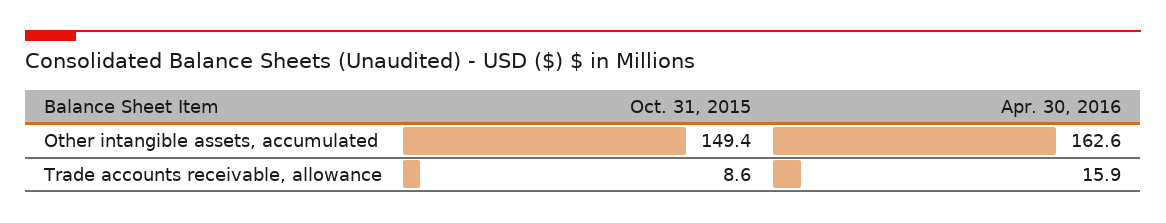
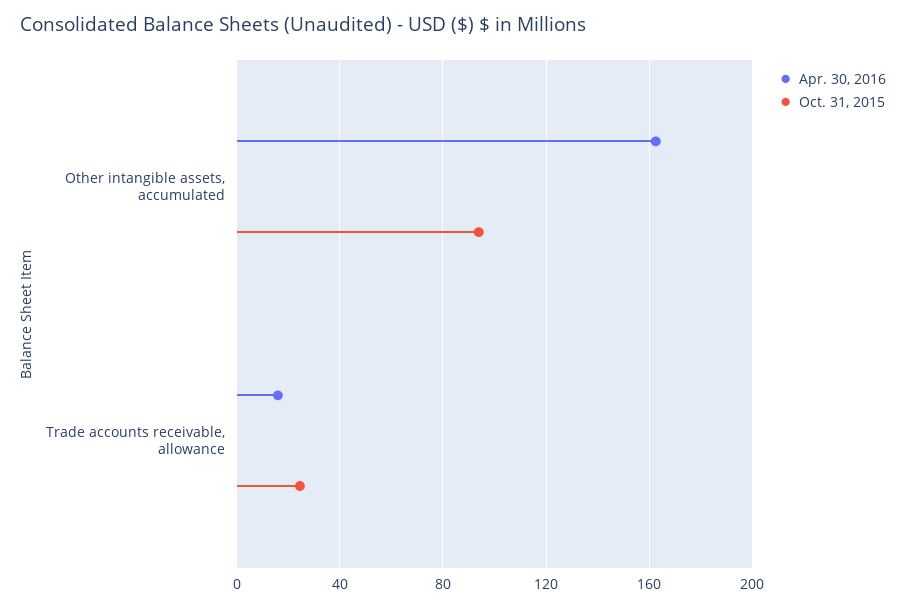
  {
    "Oct. 31, 2015": {
-     "Other intangible assets, accumulated": 149.4,
+     "Other intangible assets, accumulated": 95,
-     "Trade accounts receivable, allowance": 8.6
+     "Trade accounts receivable, allowance": 25
    },
    "Apr. 30, 2016": {
      "Other intangible assets, accumulated": 162.6,
      "Trade accounts receivable, allowance": 15.9
    }
  }

